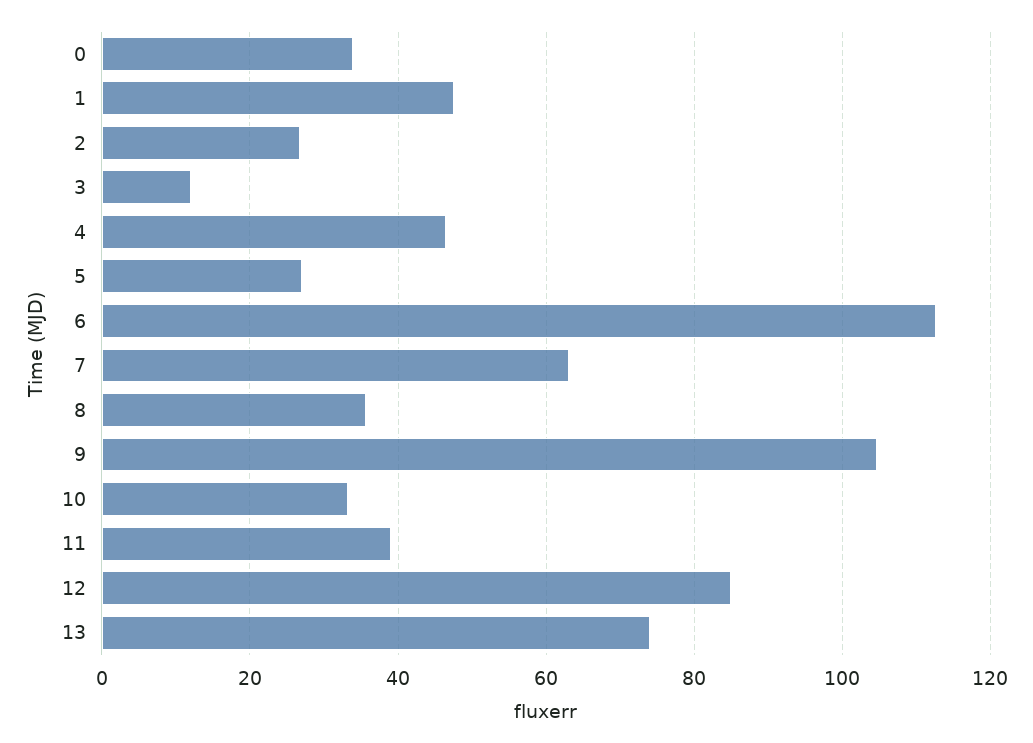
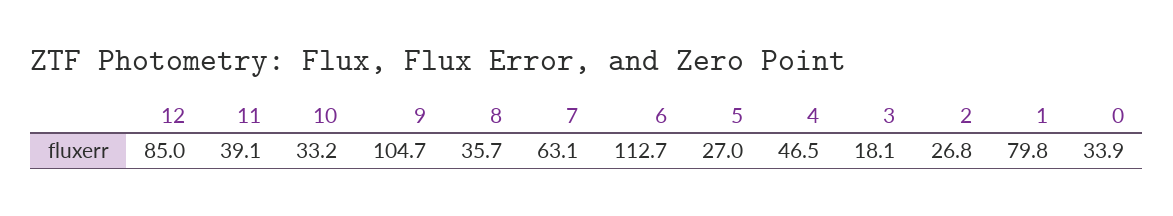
  {
    "0": 33.9,
-   "1": 48,
+   "1": 79.8,
    "2": 26.8,
-   "3": 12,
+   "3": 18.1,
    "4": 46.5,
    "5": 27,
    "6": 112.7,
    "7": 63.1,
    "8": 35.7,
    "9": 104.7,
    "10": 33.2,
    "11": 39.1,
-   "12": 85,
+   "12": 85
-   "13": 74
  }

